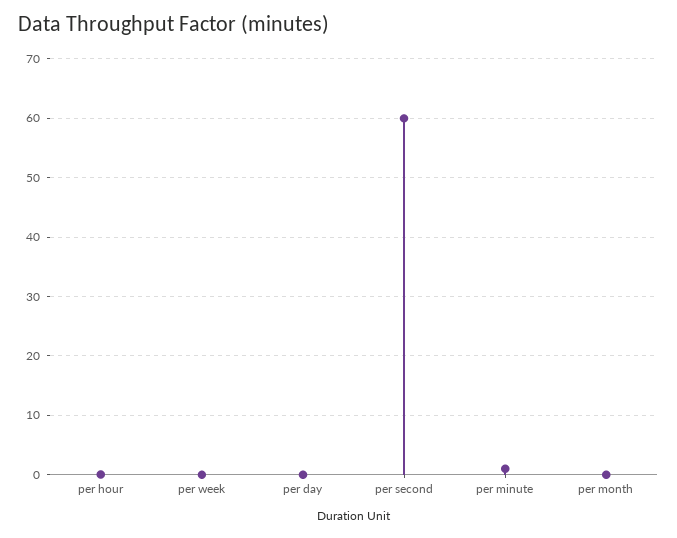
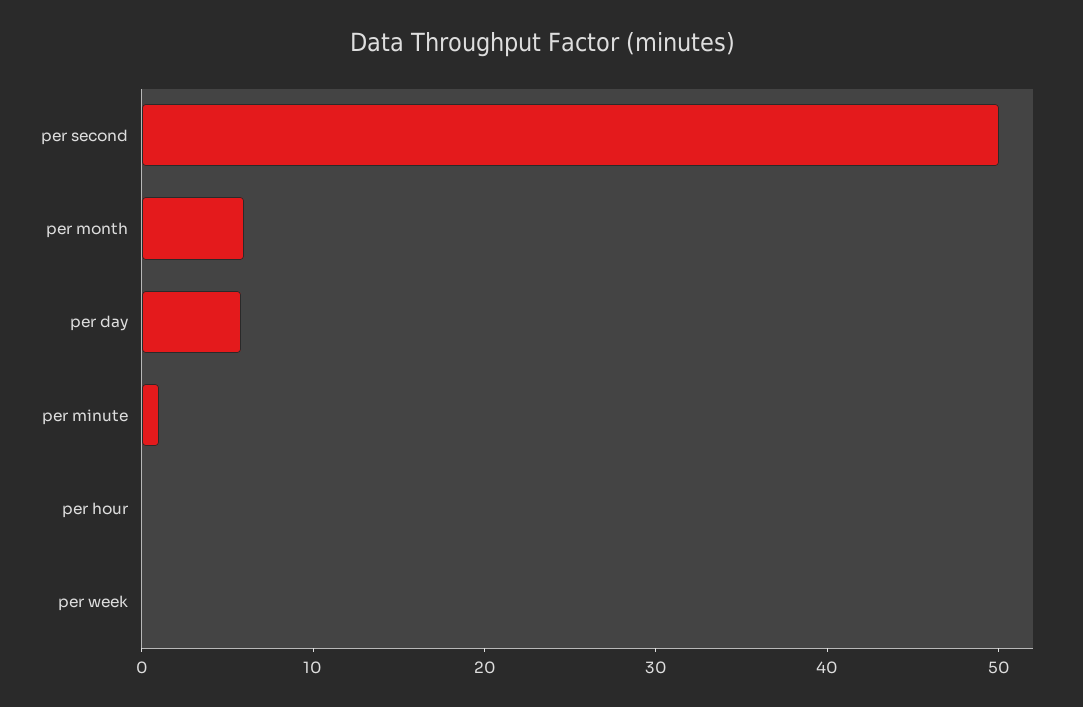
  {
    "per hour": 0,
    "per week": 0,
-   "per day": 0,
+   "per day": 6,
-   "per second": 60,
+   "per second": 50,
    "per minute": 2,
-   "per month": 0
+   "per month": 6
  }

